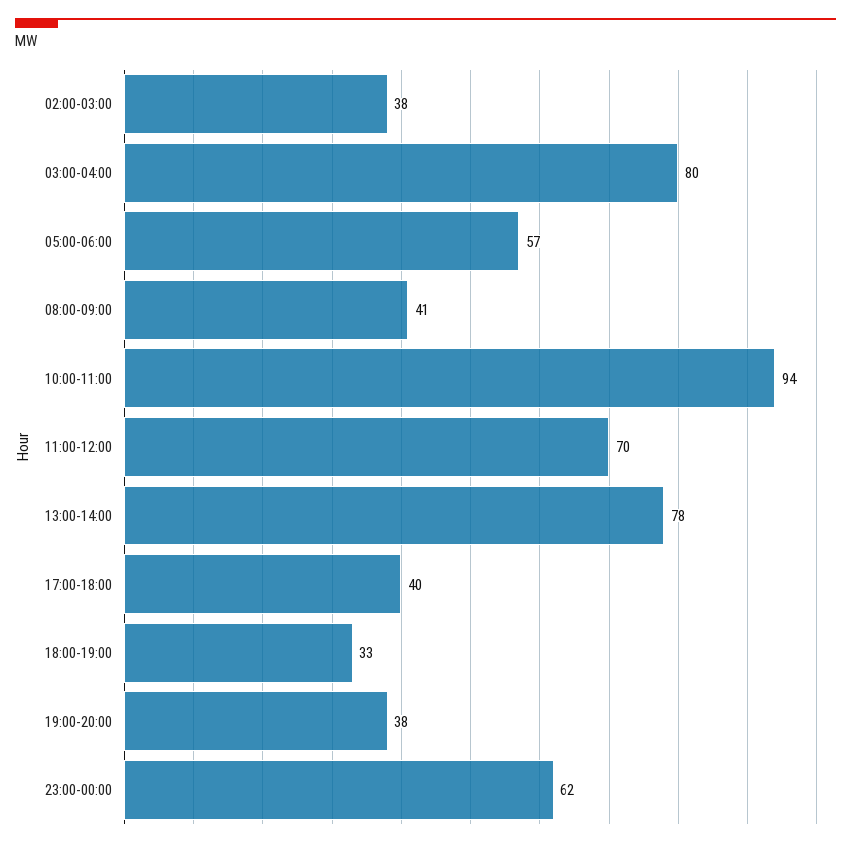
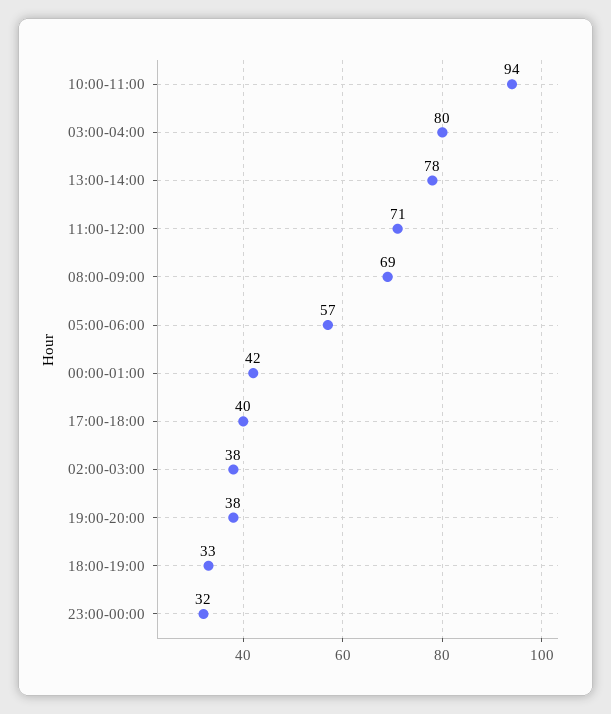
  {
    "02:00-03:00": 38,
    "03:00-04:00": 80,
    "05:00-06:00": 57,
-   "08:00-09:00": 41,
+   "08:00-09:00": 69,
    "10:00-11:00": 94,
-   "11:00-12:00": 70,
+   "11:00-12:00": 71,
    "13:00-14:00": 78,
    "17:00-18:00": 40,
    "18:00-19:00": 33,
    "19:00-20:00": 38,
-   "23:00-00:00": 62
+   "23:00-00:00": 32,
+   "00:00-01:00": 42
  }

